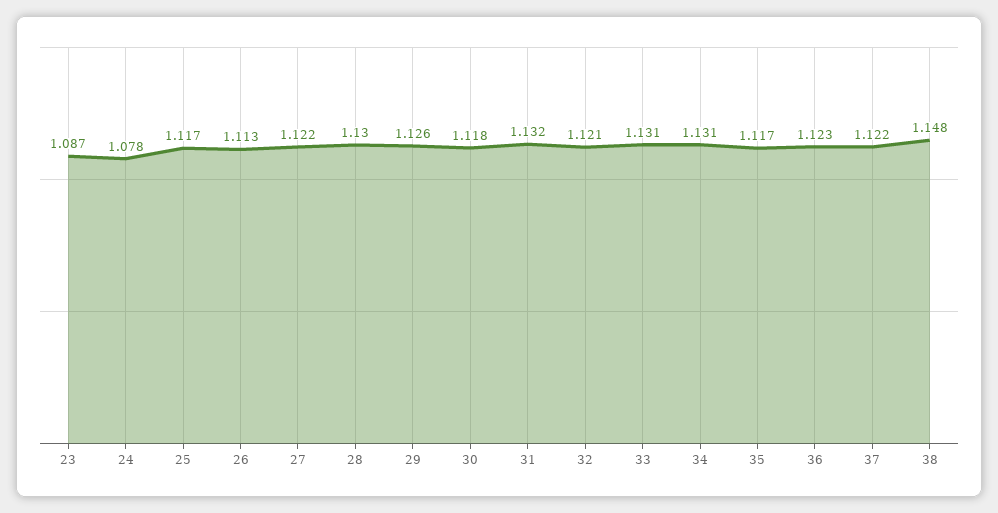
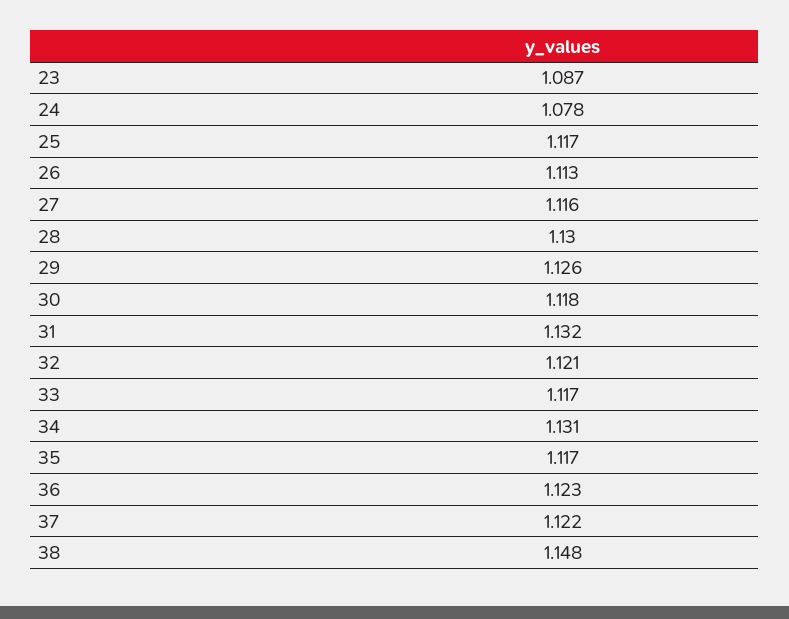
  {
    "23": 1.087,
    "24": 1.078,
    "25": 1.117,
    "26": 1.113,
-   "27": 1.122,
+   "27": 1.116,
    "28": 1.13,
    "29": 1.126,
    "30": 1.118,
    "31": 1.132,
    "32": 1.121,
-   "33": 1.131,
+   "33": 1.117,
    "34": 1.131,
    "35": 1.117,
    "36": 1.123,
    "37": 1.122,
    "38": 1.148
  }

